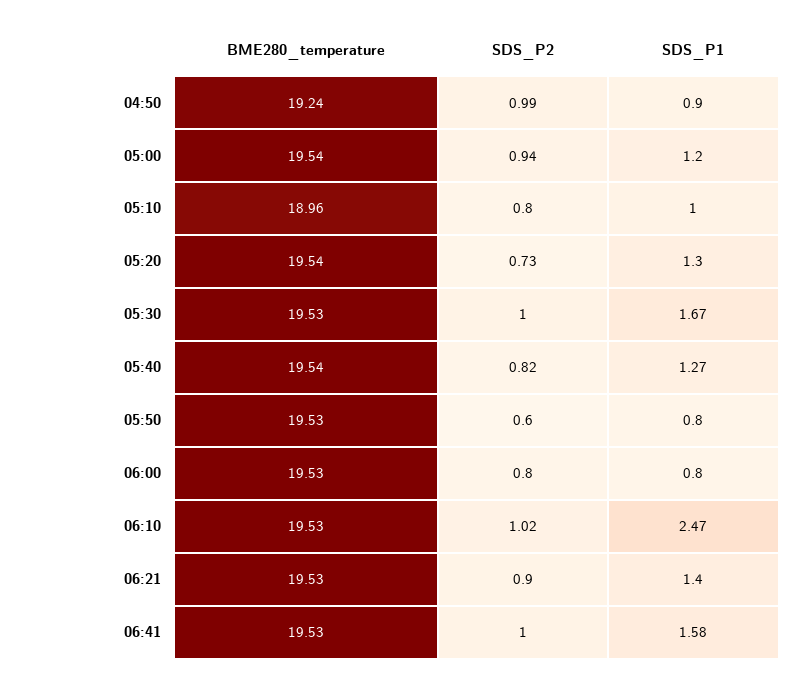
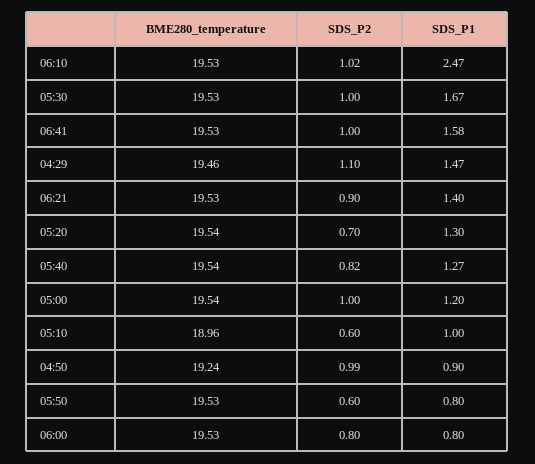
  {
    "BME280_temperature": {
      "04:50": 19.24,
      "05:00": 19.54,
      "05:10": 18.96,
      "05:20": 19.54,
      "05:30": 19.53,
      "05:40": 19.54,
      "05:50": 19.53,
      "06:00": 19.53,
      "06:10": 19.53,
      "06:21": 19.53,
-     "06:41": 19.53
+     "06:41": 19.53,
+     "04:29": 19.46
    },
    "SDS_P2": {
      "04:50": 0.99,
-     "05:00": 0.94,
+     "05:00": 1,
-     "05:10": 0.8,
+     "05:10": 0.6,
-     "05:20": 0.73,
+     "05:20": 0.7,
      "05:30": 1,
      "05:40": 0.82,
      "05:50": 0.6,
      "06:00": 0.8,
      "06:10": 1.02,
      "06:21": 0.9,
-     "06:41": 1
+     "06:41": 1,
+     "04:29": 1.1
    },
    "SDS_P1": {
      "04:50": 0.9,
      "05:00": 1.2,
      "05:10": 1,
      "05:20": 1.3,
      "05:30": 1.67,
      "05:40": 1.27,
      "05:50": 0.8,
      "06:00": 0.8,
      "06:10": 2.47,
      "06:21": 1.4,
-     "06:41": 1.58
+     "06:41": 1.58,
+     "04:29": 1.47
    }
  }

